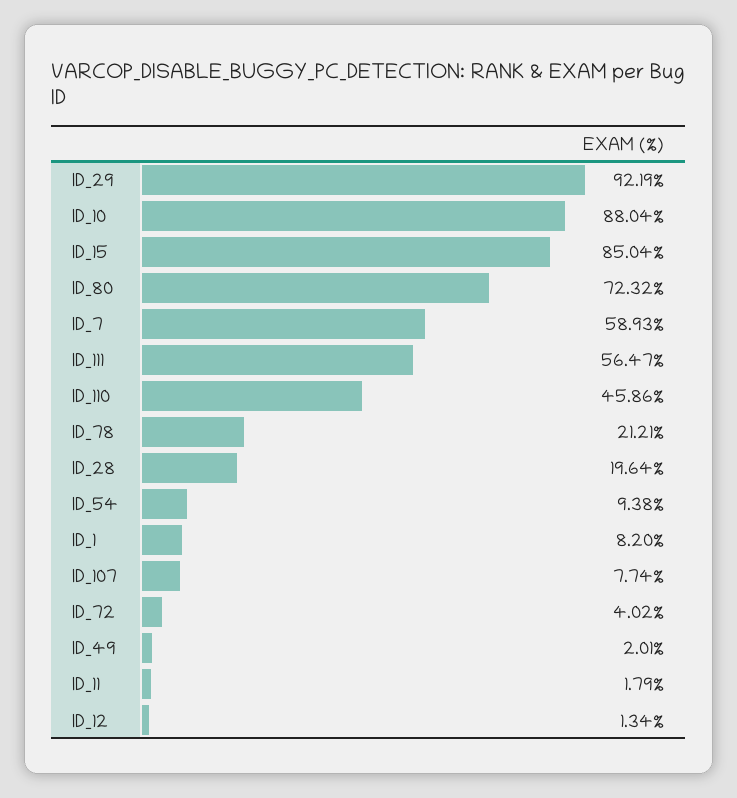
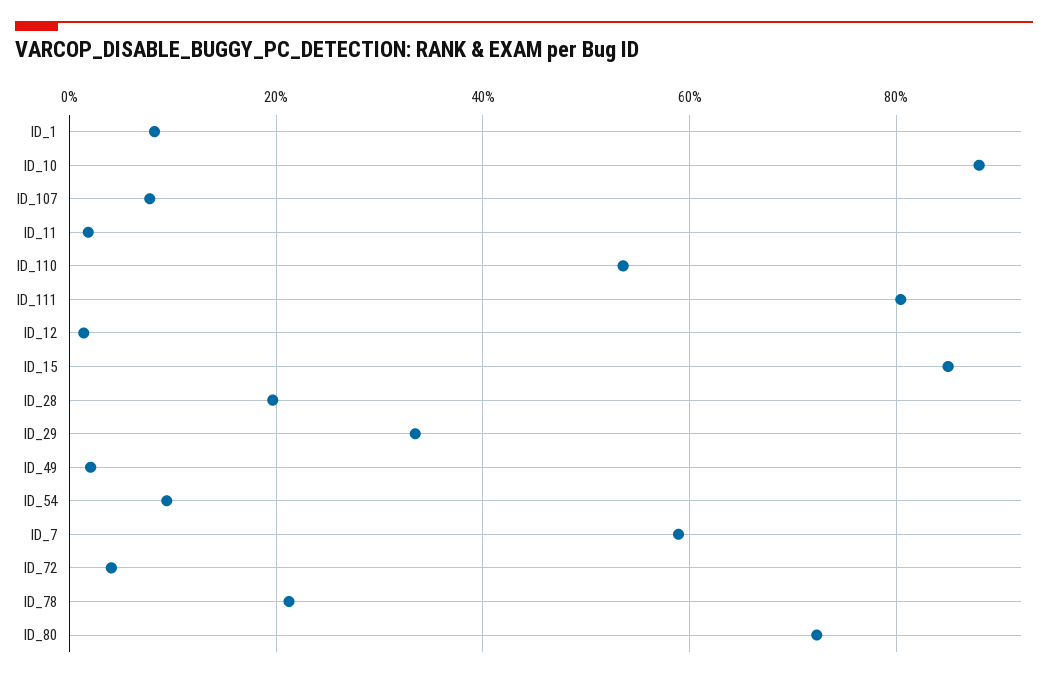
  {
-   "ID_29": 92.19,
+   "ID_29": 34,
    "ID_10": 88.04,
    "ID_15": 85.04,
    "ID_80": 72.32,
    "ID_7": 58.93,
-   "ID_111": 56.47,
+   "ID_111": 80,
-   "ID_110": 45.86,
+   "ID_110": 54,
    "ID_78": 21.21,
    "ID_28": 19.64,
    "ID_54": 9.38,
    "ID_1": 8.2,
    "ID_107": 7.74,
    "ID_72": 4.02,
    "ID_49": 2.01,
    "ID_11": 1.79,
    "ID_12": 1.34
  }

